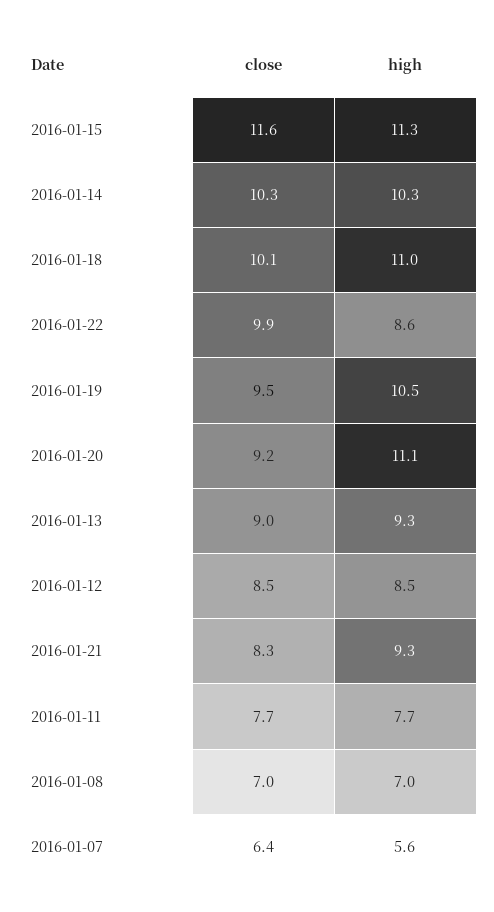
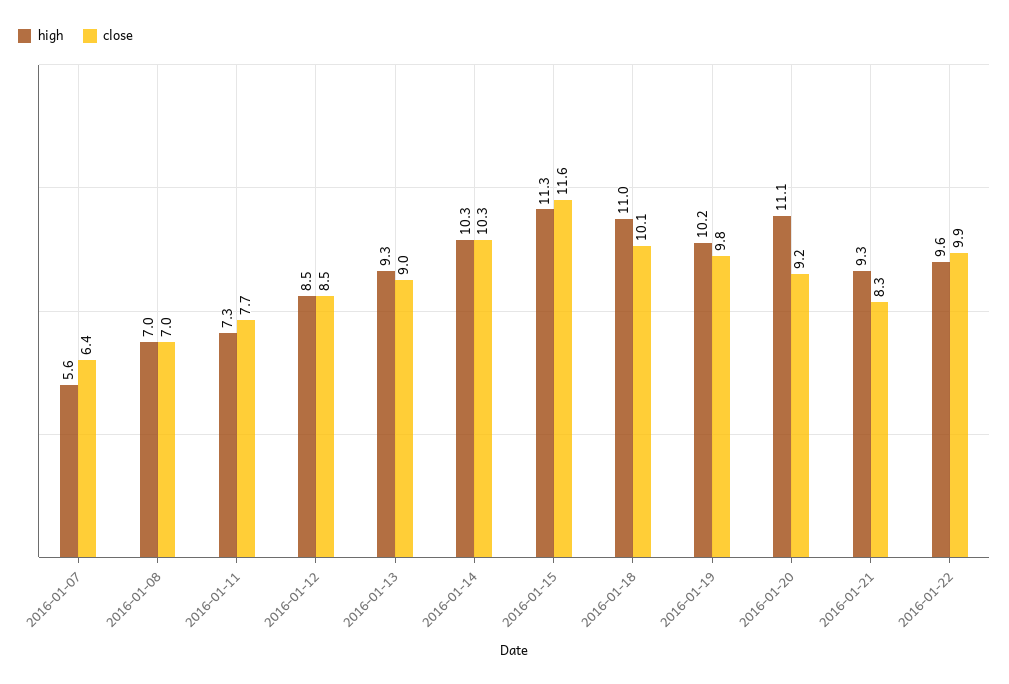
  {
    "close": {
      "2016-01-15": 11.6,
      "2016-01-14": 10.3,
      "2016-01-18": 10.1,
      "2016-01-22": 9.9,
-     "2016-01-19": 9.5,
+     "2016-01-19": 9.8,
      "2016-01-20": 9.2,
      "2016-01-13": 9,
      "2016-01-12": 8.5,
      "2016-01-21": 8.3,
      "2016-01-11": 7.7,
      "2016-01-08": 7,
      "2016-01-07": 6.4
    },
    "high": {
      "2016-01-15": 11.3,
      "2016-01-14": 10.3,
      "2016-01-18": 11,
-     "2016-01-22": 8.6,
+     "2016-01-22": 9.6,
-     "2016-01-19": 10.5,
+     "2016-01-19": 10.2,
      "2016-01-20": 11.1,
      "2016-01-13": 9.3,
      "2016-01-12": 8.5,
      "2016-01-21": 9.3,
-     "2016-01-11": 7.7,
+     "2016-01-11": 7.3,
      "2016-01-08": 7,
      "2016-01-07": 5.6
    }
  }

